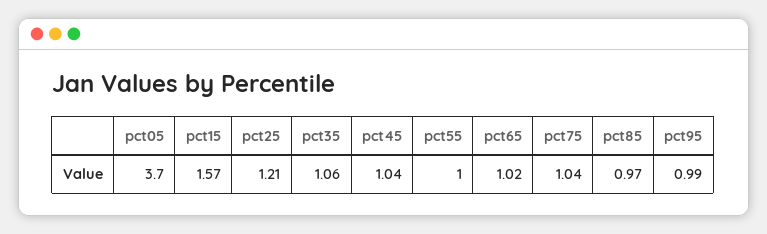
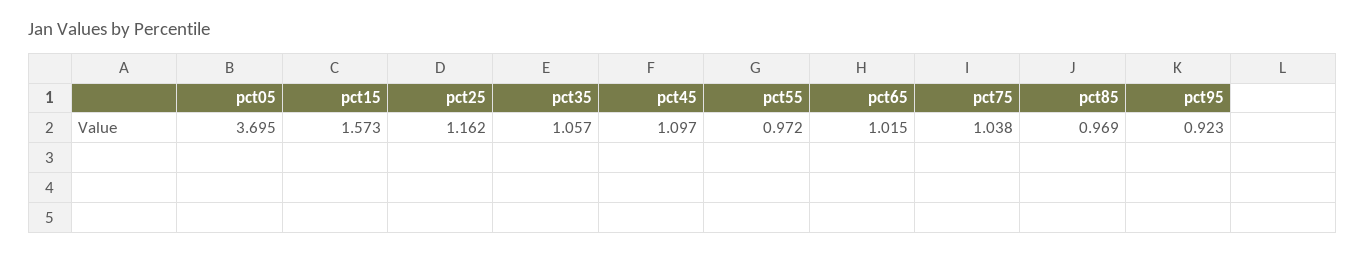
  {
    "pct05": 3.695,
    "pct15": 1.573,
-   "pct25": 1.21,
+   "pct25": 1.162,
    "pct35": 1.057,
-   "pct45": 1.04,
+   "pct45": 1.097,
-   "pct55": 1,
+   "pct55": 0.972,
    "pct65": 1.015,
    "pct75": 1.038,
    "pct85": 0.969,
-   "pct95": 0.99
+   "pct95": 0.923
  }

